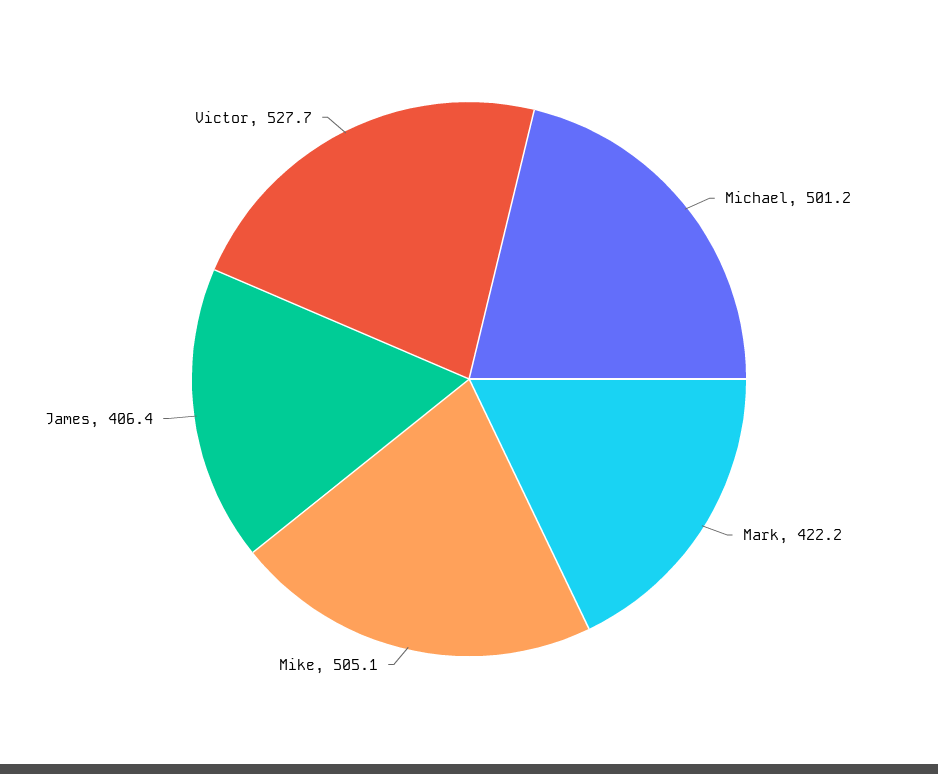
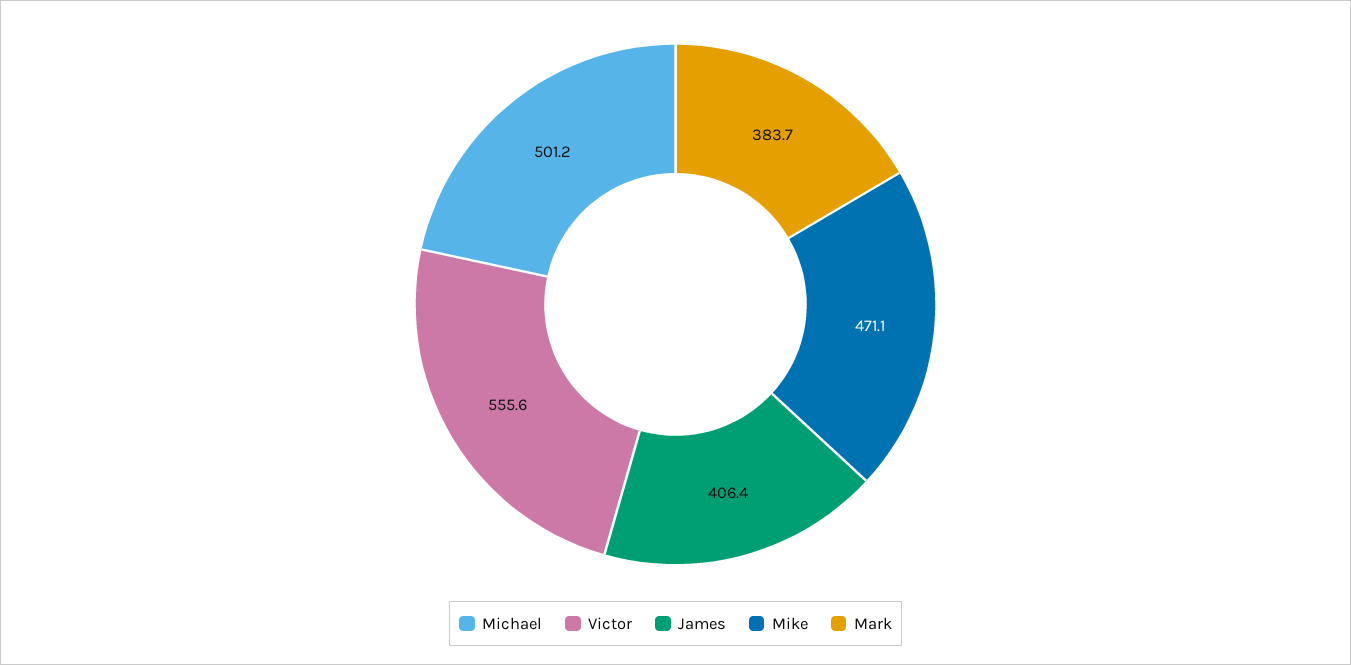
  {
    "Michael": 501.2,
-   "Mark": 422.2,
+   "Mark": 383.7,
-   "Mike": 505.1,
+   "Mike": 471.1,
    "James": 406.4,
-   "Victor": 527.7
+   "Victor": 555.6
  }

